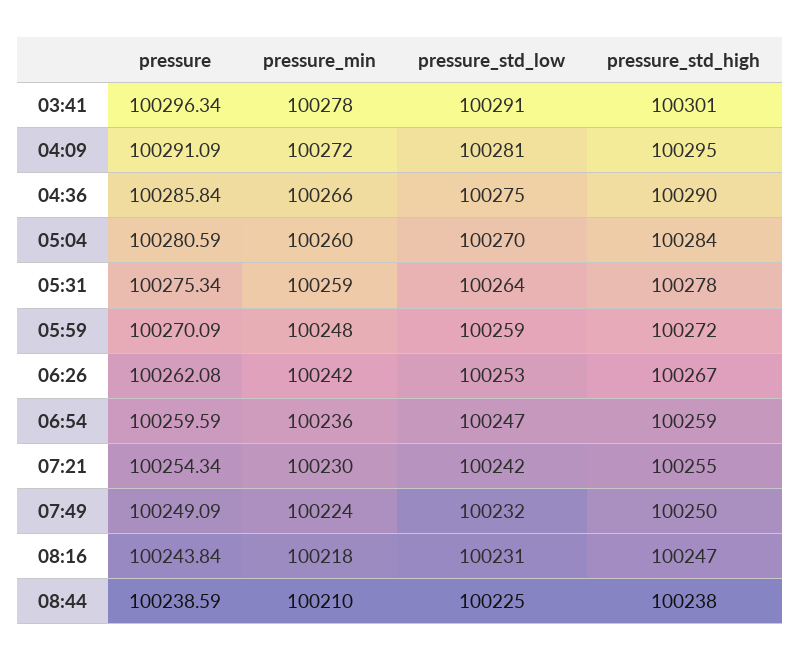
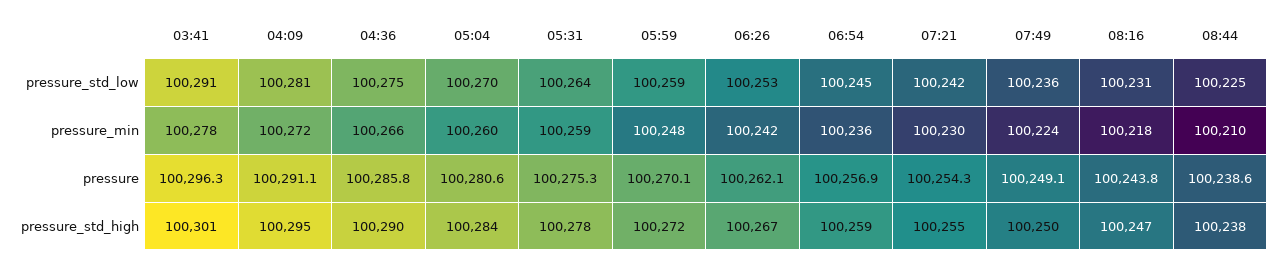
  {
    "pressure": {
      "03:41": 100296.34,
      "04:09": 100291.09,
      "04:36": 100285.84,
      "05:04": 100280.59,
      "05:31": 100275.34,
      "05:59": 100270.09,
      "06:26": 100262.08,
-     "06:54": 100259.59,
+     "06:54": 100256.9,
      "07:21": 100254.34,
      "07:49": 100249.09,
      "08:16": 100243.84,
      "08:44": 100238.59
    },
    "pressure_min": {
      "03:41": 100278,
      "04:09": 100272,
      "04:36": 100266,
      "05:04": 100260,
      "05:31": 100259,
      "05:59": 100248,
      "06:26": 100242,
      "06:54": 100236,
      "07:21": 100230,
      "07:49": 100224,
      "08:16": 100218,
      "08:44": 100210
    },
    "pressure_std_low": {
      "03:41": 100291,
      "04:09": 100281,
      "04:36": 100275,
      "05:04": 100270,
      "05:31": 100264,
      "05:59": 100259,
      "06:26": 100253,
-     "06:54": 100247,
+     "06:54": 100245,
      "07:21": 100242,
-     "07:49": 100232,
+     "07:49": 100236,
      "08:16": 100231,
      "08:44": 100225
    },
    "pressure_std_high": {
      "03:41": 100301,
      "04:09": 100295,
      "04:36": 100290,
      "05:04": 100284,
      "05:31": 100278,
      "05:59": 100272,
      "06:26": 100267,
      "06:54": 100259,
      "07:21": 100255,
      "07:49": 100250,
      "08:16": 100247,
      "08:44": 100238
    }
  }

